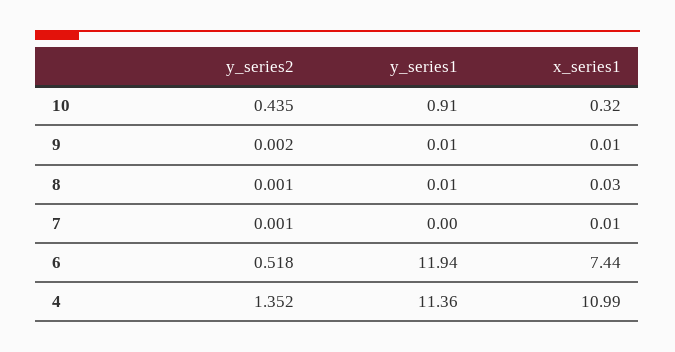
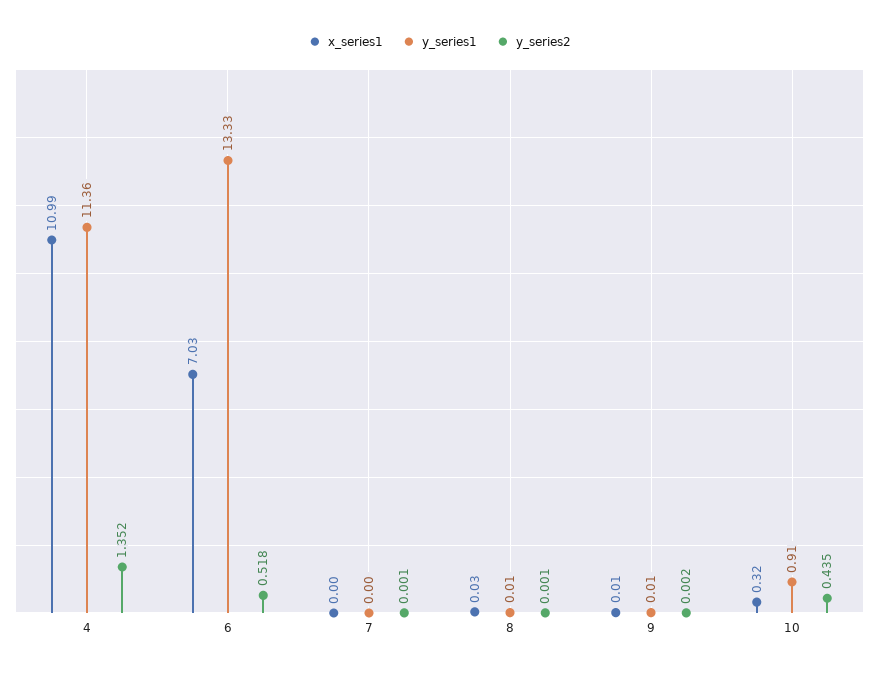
  {
    "y_series2": {
      "10": 0.435,
      "9": 0.002,
      "8": 0.001,
      "7": 0.001,
      "6": 0.518,
      "4": 1.352
    },
    "y_series1": {
      "10": 0.91,
      "9": 0.01,
      "8": 0.01,
      "7": 0,
-     "6": 11.94,
+     "6": 13.33,
      "4": 11.36
    },
    "x_series1": {
      "10": 0.32,
      "9": 0.01,
      "8": 0.03,
-     "7": 0.01,
+     "7": 0,
-     "6": 7.44,
+     "6": 7.03,
      "4": 10.99
    }
  }

